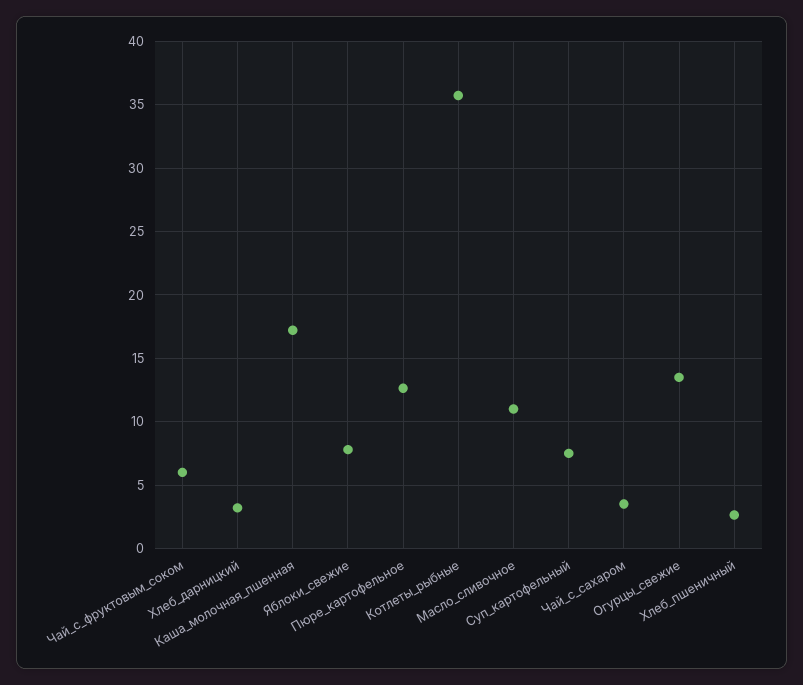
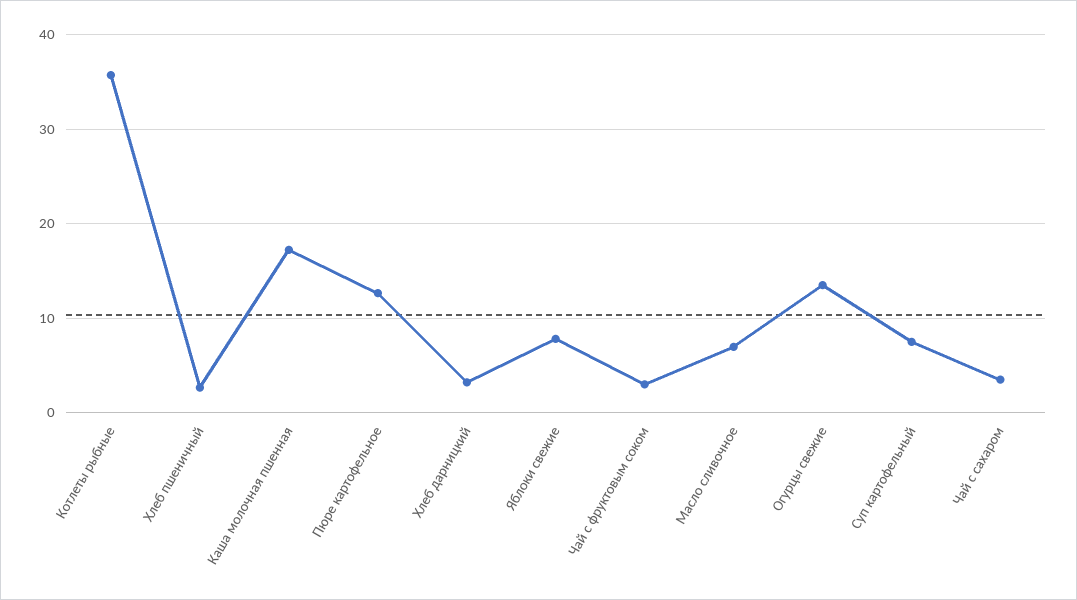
  {
-   "Чай_с_фруктовым_соком": 6,
+   "Чай_с_фруктовым_соком": 3,
    "Хлеб_дарницкий": 3,
    "Каша_молочная_пшенная": 17,
    "Яблоки_свежие": 8,
    "Пюре_картофельное": 12.5,
    "Котлеты_рыбные": 35.5,
-   "Масло_сливочное": 11,
+   "Масло_сливочное": 7,
    "Суп_картофельный": 7.5,
    "Чай_с_сахаром": 3.5,
    "Огурцы_свежие": 13.5,
    "Хлеб_пшеничный": 2.5
  }

